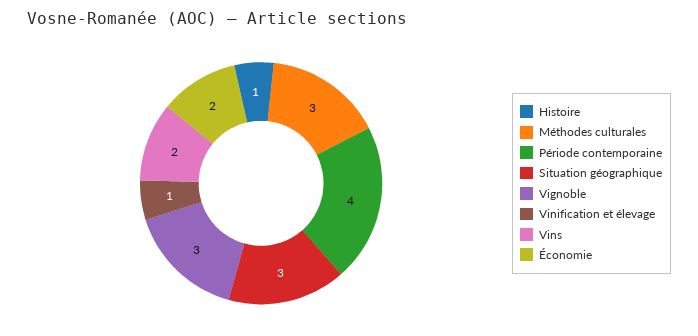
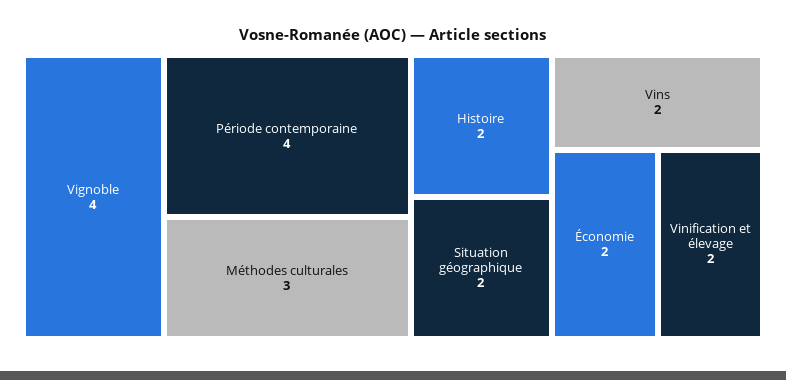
  {
-   "Histoire": 1,
+   "Histoire": 2,
    "Méthodes culturales": 3,
    "Période contemporaine": 4,
-   "Situation géographique": 3,
+   "Situation géographique": 2,
-   "Vignoble": 3,
+   "Vignoble": 4,
-   "Vinification et élevage": 1,
+   "Vinification et élevage": 2,
    "Vins": 2,
    "Économie": 2
  }

